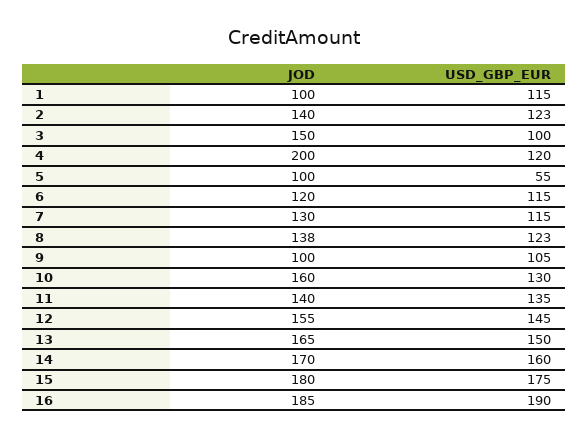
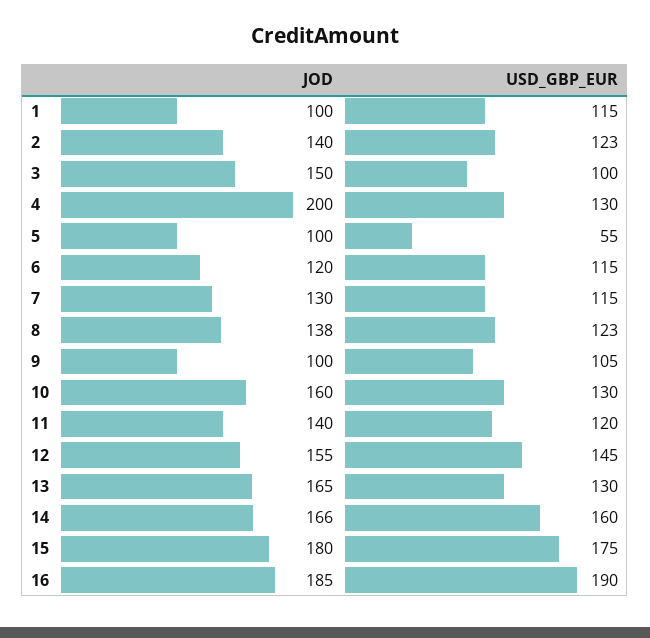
  {
    "JOD": {
      "1": 100,
      "2": 140,
      "3": 150,
      "4": 200,
      "5": 100,
      "6": 120,
      "7": 130,
      "8": 138,
      "9": 100,
      "10": 160,
      "11": 140,
      "12": 155,
      "13": 165,
-     "14": 170,
+     "14": 166,
      "15": 180,
      "16": 185
    },
    "USD_GBP_EUR": {
      "1": 115,
      "2": 123,
      "3": 100,
-     "4": 120,
+     "4": 130,
      "5": 55,
      "6": 115,
      "7": 115,
      "8": 123,
      "9": 105,
      "10": 130,
-     "11": 135,
+     "11": 120,
      "12": 145,
-     "13": 150,
+     "13": 130,
      "14": 160,
      "15": 175,
      "16": 190
    }
  }

